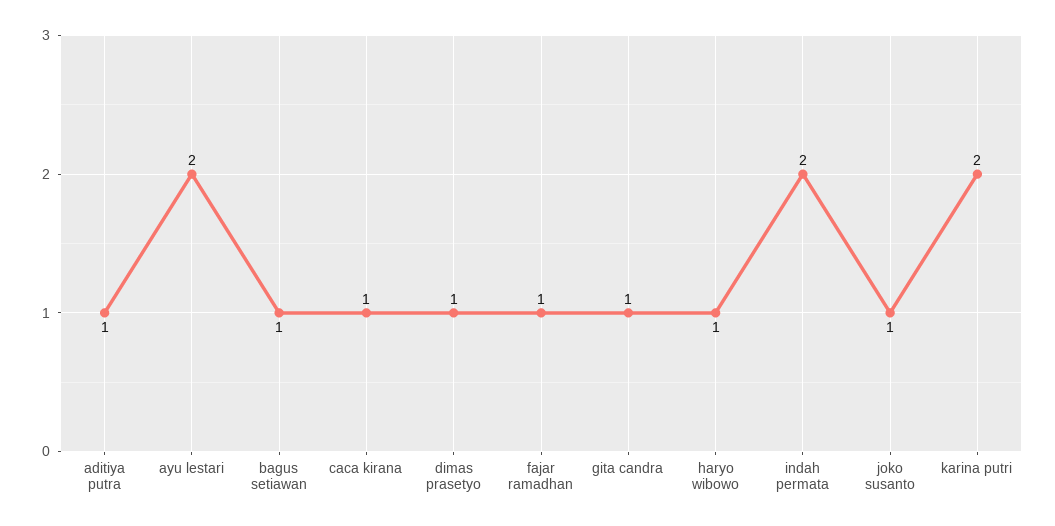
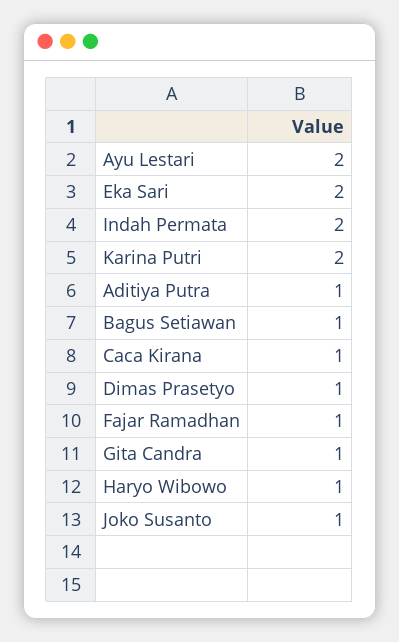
  {
    "aditiya putra": 1,
    "ayu lestari": 2,
    "bagus setiawan": 1,
    "caca kirana": 1,
    "dimas prasetyo": 1,
    "fajar ramadhan": 1,
    "gita candra": 1,
    "haryo wibowo": 1,
    "indah permata": 2,
    "joko susanto": 1,
-   "karina putri": 2
+   "karina putri": 2,
+   "Eka Sari": 2
  }

